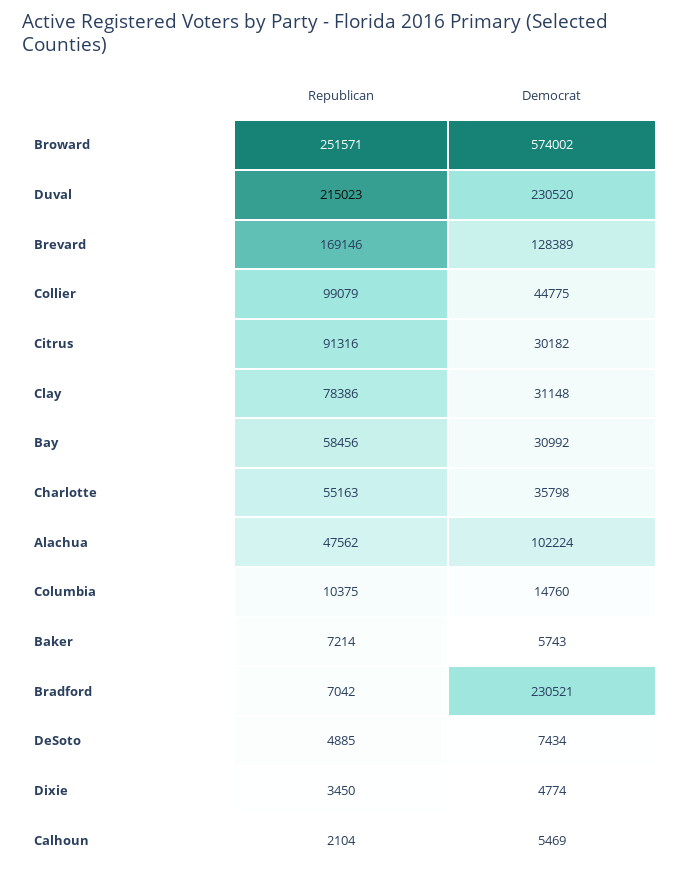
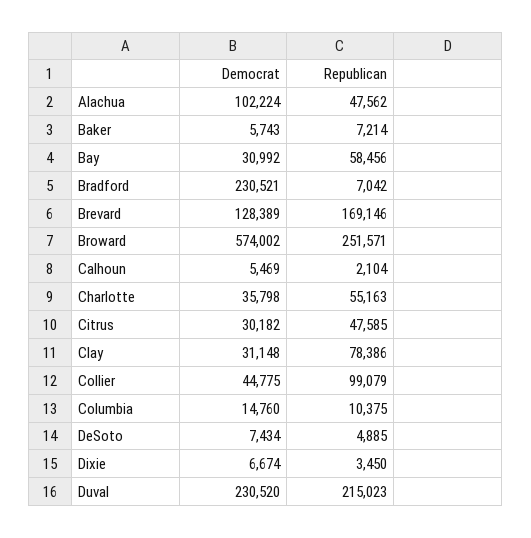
  {
    "Republican": {
      "Broward": 251571,
      "Duval": 215023,
      "Brevard": 169146,
      "Collier": 99079,
-     "Citrus": 91316,
+     "Citrus": 47585,
      "Clay": 78386,
      "Bay": 58456,
      "Charlotte": 55163,
      "Alachua": 47562,
      "Columbia": 10375,
      "Baker": 7214,
      "Bradford": 7042,
      "DeSoto": 4885,
      "Dixie": 3450,
      "Calhoun": 2104
    },
    "Democrat": {
      "Broward": 574002,
      "Duval": 230520,
      "Brevard": 128389,
      "Collier": 44775,
      "Citrus": 30182,
      "Clay": 31148,
      "Bay": 30992,
      "Charlotte": 35798,
      "Alachua": 102224,
      "Columbia": 14760,
      "Baker": 5743,
      "Bradford": 230521,
      "DeSoto": 7434,
-     "Dixie": 4774,
+     "Dixie": 6674,
      "Calhoun": 5469
    }
  }

